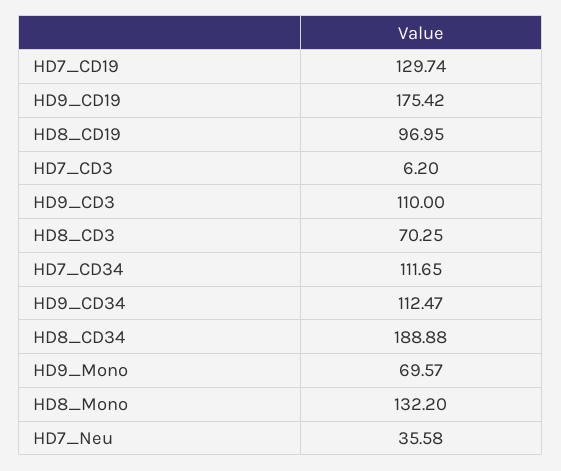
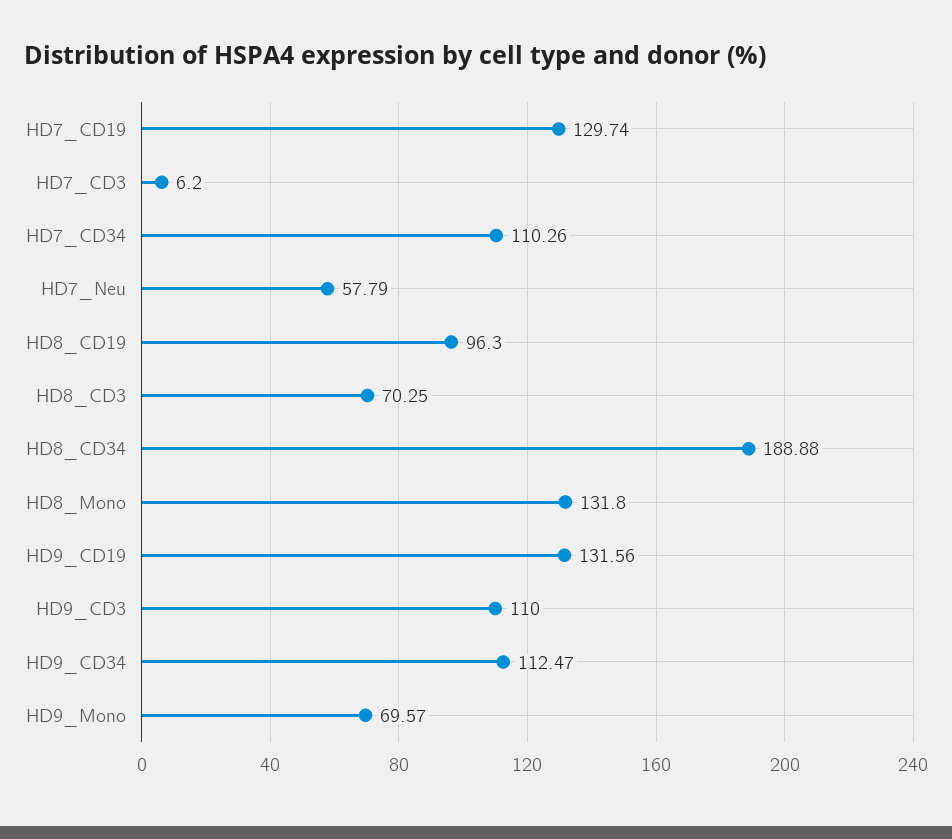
  {
    "HD7_CD19": 129.74,
-   "HD9_CD19": 175.42,
+   "HD9_CD19": 131.56,
-   "HD8_CD19": 96.95,
+   "HD8_CD19": 96.3,
    "HD7_CD3": 6.2,
    "HD9_CD3": 110,
    "HD8_CD3": 70.25,
-   "HD7_CD34": 111.65,
+   "HD7_CD34": 110.26,
    "HD9_CD34": 112.47,
    "HD8_CD34": 188.88,
    "HD9_Mono": 69.57,
-   "HD8_Mono": 132.2,
+   "HD8_Mono": 131.8,
-   "HD7_Neu": 35.58
+   "HD7_Neu": 57.79
  }

